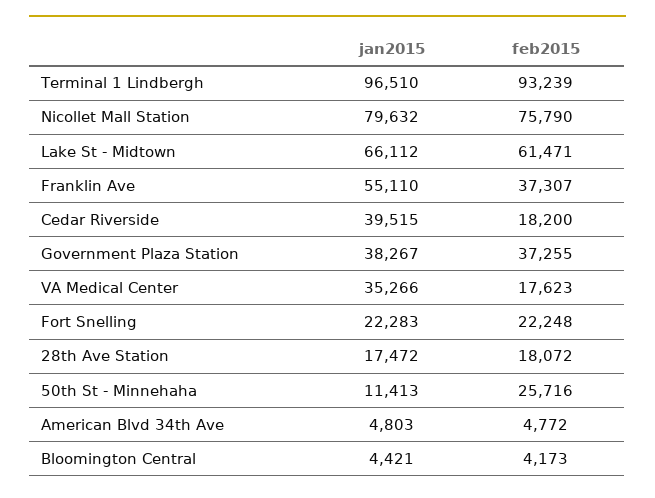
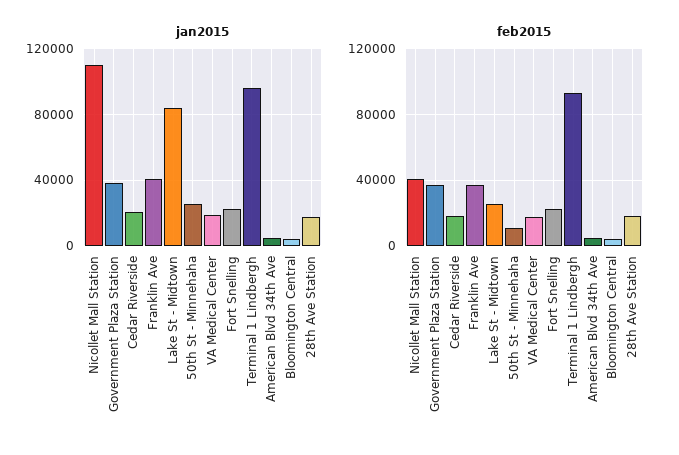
  {
    "jan2015": {
      "Terminal 1 Lindbergh": 96510,
-     "Nicollet Mall Station": 79632,
+     "Nicollet Mall Station": 110000,
-     "Lake St - Midtown": 66112,
+     "Lake St - Midtown": 85000,
-     "Franklin Ave": 55110,
+     "Franklin Ave": 40000,
-     "Cedar Riverside": 39515,
+     "Cedar Riverside": 20000,
      "Government Plaza Station": 38267,
-     "VA Medical Center": 35266,
+     "VA Medical Center": 20000,
      "Fort Snelling": 22283,
      "28th Ave Station": 17472,
-     "50th St - Minnehaha": 11413,
+     "50th St - Minnehaha": 25000,
      "American Blvd 34th Ave": 4803,
      "Bloomington Central": 4421
    },
    "feb2015": {
      "Terminal 1 Lindbergh": 93239,
-     "Nicollet Mall Station": 75790,
+     "Nicollet Mall Station": 40000,
-     "Lake St - Midtown": 61471,
+     "Lake St - Midtown": 25000,
      "Franklin Ave": 37307,
      "Cedar Riverside": 18200,
      "Government Plaza Station": 37255,
      "VA Medical Center": 17623,
      "Fort Snelling": 22248,
      "28th Ave Station": 18072,
-     "50th St - Minnehaha": 25716,
+     "50th St - Minnehaha": 10000,
      "American Blvd 34th Ave": 4772,
      "Bloomington Central": 4173
    }
  }

